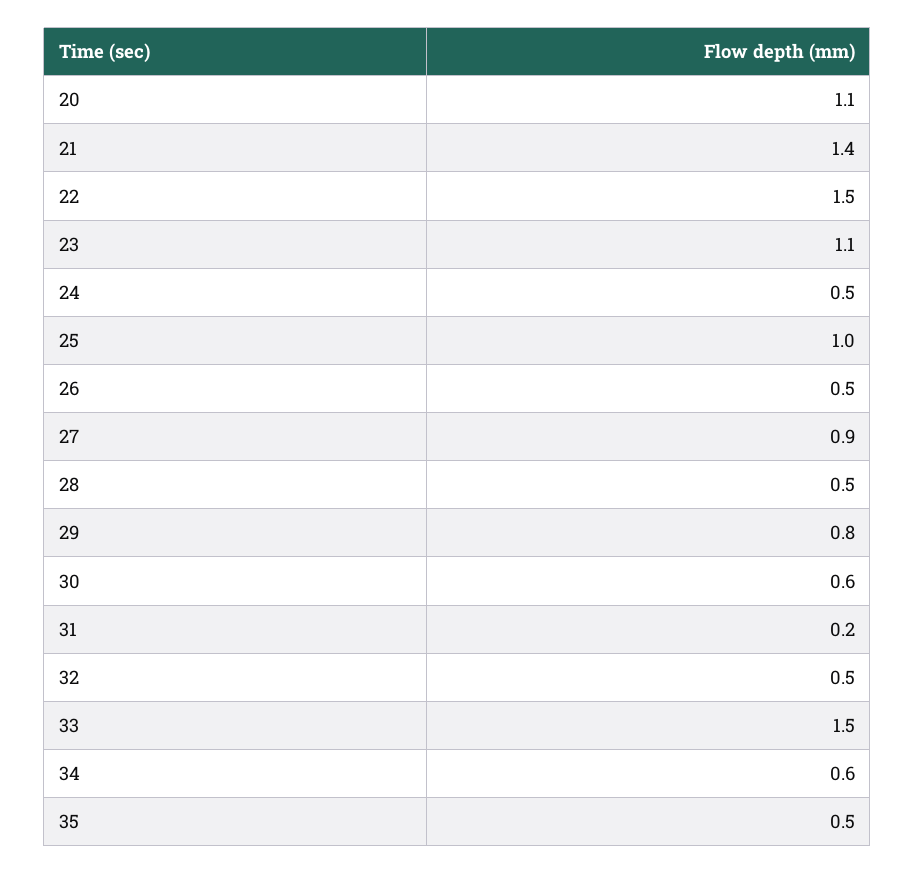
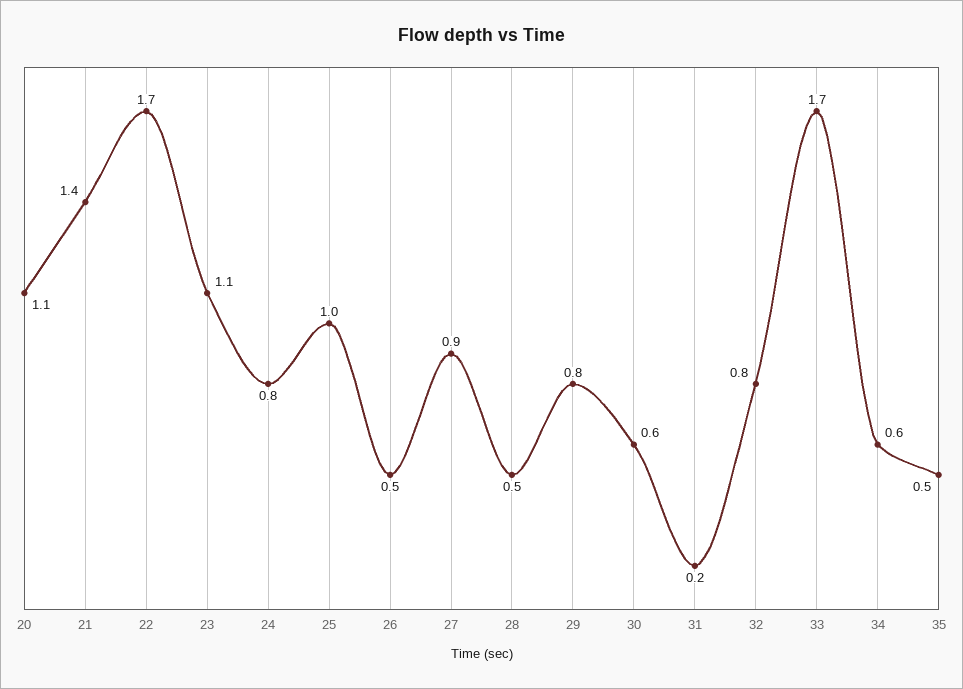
  {
    "20": 1.1,
    "21": 1.4,
-   "22": 1.5,
+   "22": 1.7,
    "23": 1.1,
-   "24": 0.5,
+   "24": 0.8,
    "25": 1,
    "26": 0.5,
    "27": 0.9,
    "28": 0.5,
    "29": 0.8,
    "30": 0.6,
    "31": 0.2,
-   "32": 0.5,
+   "32": 0.8,
-   "33": 1.5,
+   "33": 1.7,
    "34": 0.6,
    "35": 0.5
  }

